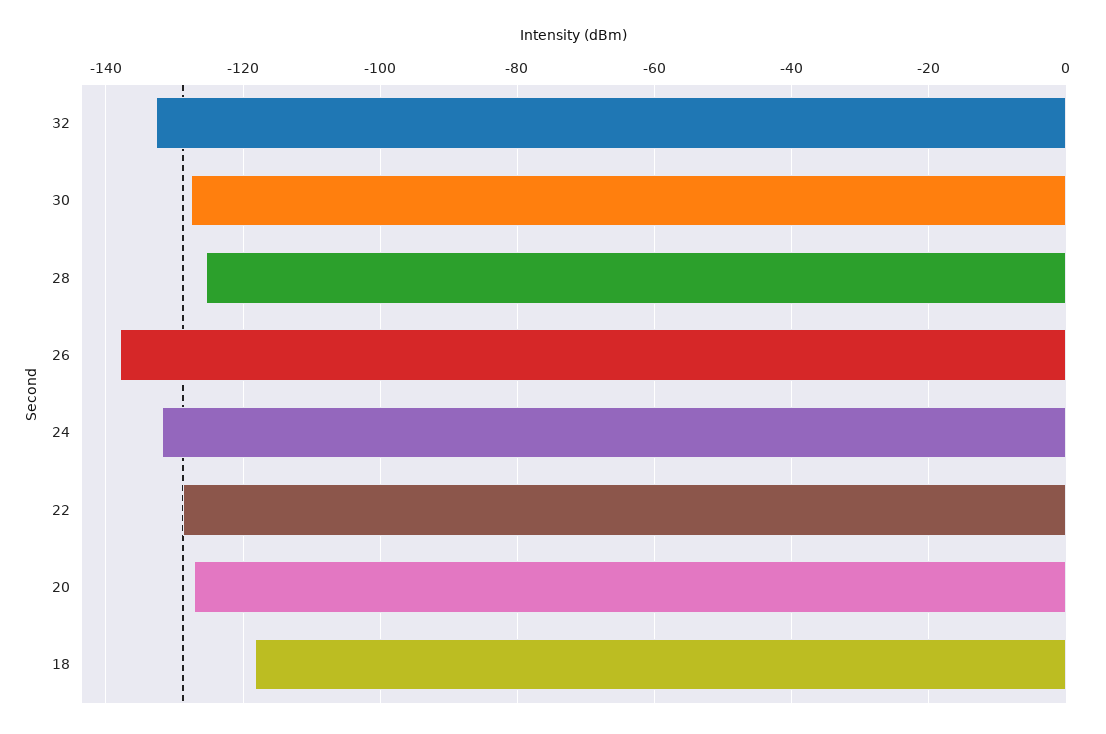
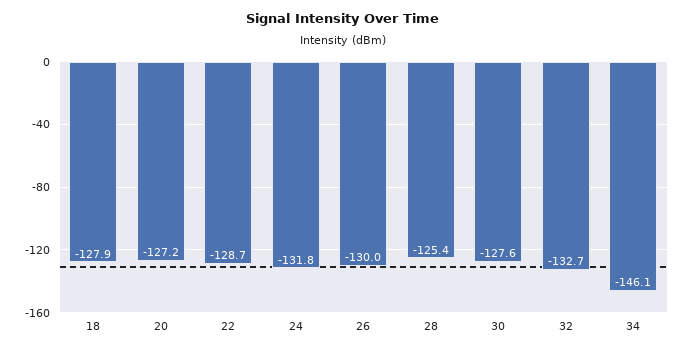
  {
    "32": -132.7,
    "30": -127.6,
    "28": -125.4,
-   "26": -138,
+   "26": -130,
    "24": -131.8,
    "22": -128.7,
    "20": -127.2,
-   "18": -118
+   "18": -127.9,
+   "34": -146.1
  }

